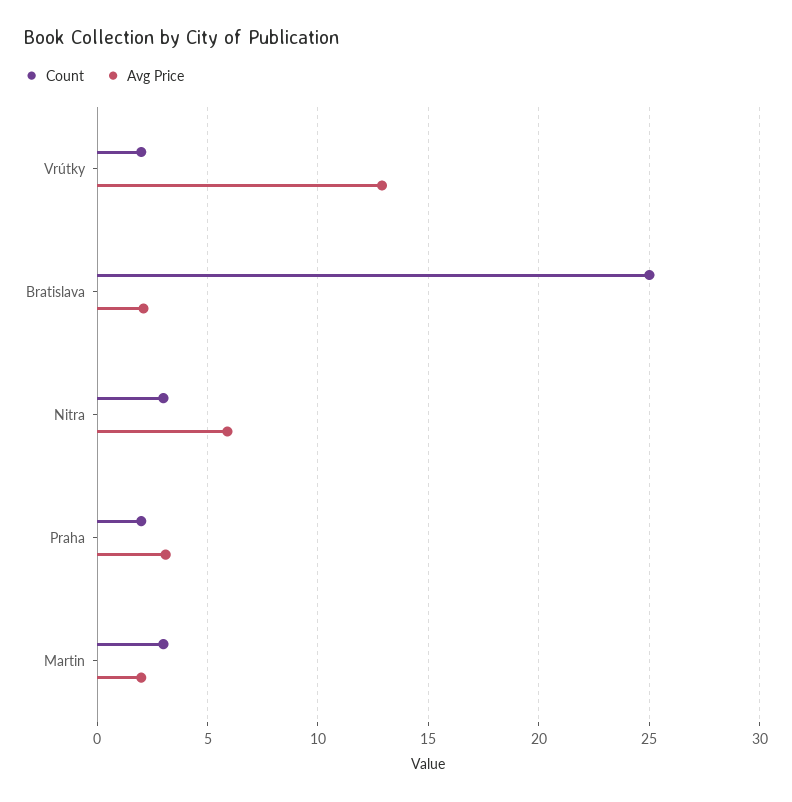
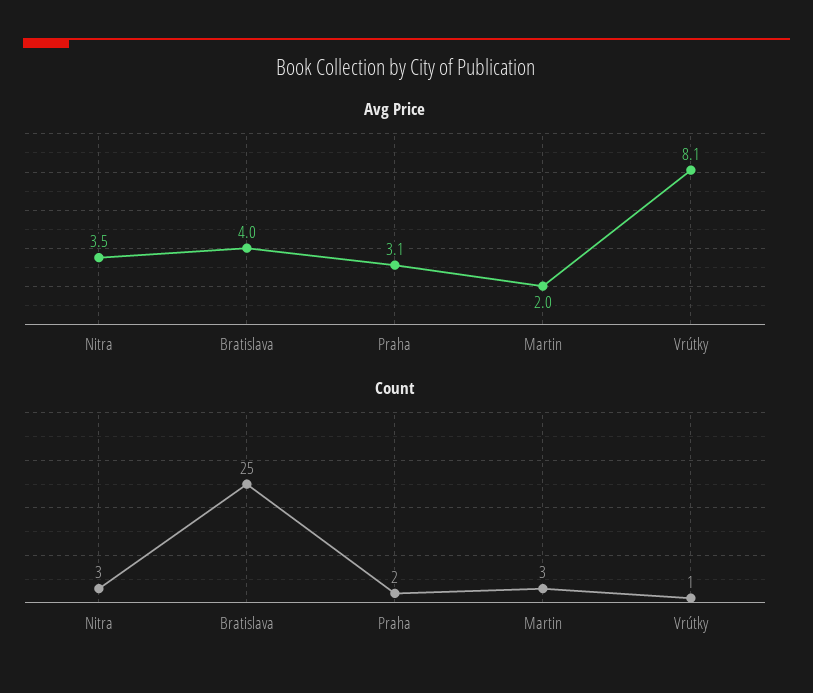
  {
    "Count": {
-     "Vrútky": 2,
+     "Vrútky": 1,
      "Bratislava": 25,
      "Nitra": 3,
      "Praha": 2,
      "Martin": 3
    },
    "Avg Price": {
-     "Vrútky": 13,
+     "Vrútky": 8.1,
-     "Bratislava": 2,
+     "Bratislava": 4,
-     "Nitra": 6,
+     "Nitra": 3.5,
      "Praha": 3.1,
      "Martin": 2
    }
  }

